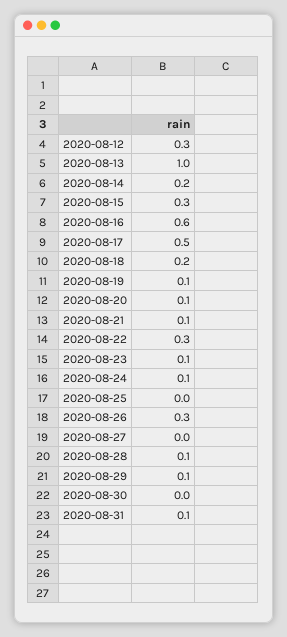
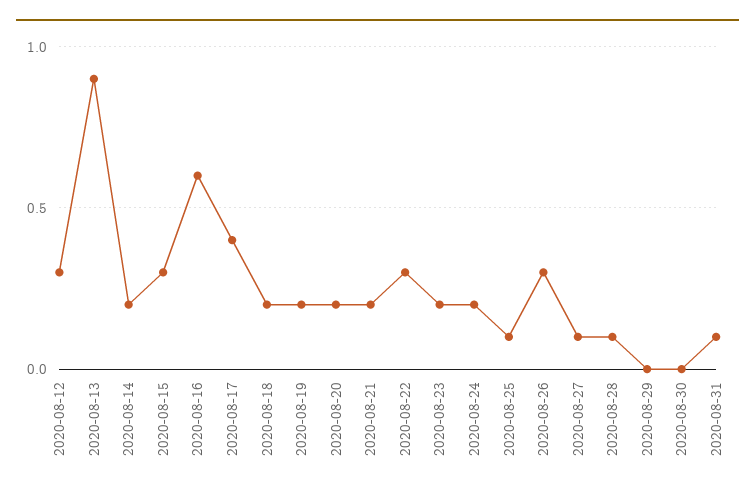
  {
    "2020-08-12": 0.3,
-   "2020-08-13": 1,
+   "2020-08-13": 0.9,
    "2020-08-14": 0.2,
    "2020-08-15": 0.3,
    "2020-08-16": 0.6,
-   "2020-08-17": 0.5,
+   "2020-08-17": 0.4,
    "2020-08-18": 0.2,
-   "2020-08-19": 0.1,
+   "2020-08-19": 0.2,
-   "2020-08-20": 0.1,
+   "2020-08-20": 0.2,
-   "2020-08-21": 0.1,
+   "2020-08-21": 0.2,
    "2020-08-22": 0.3,
-   "2020-08-23": 0.1,
+   "2020-08-23": 0.2,
-   "2020-08-24": 0.1,
+   "2020-08-24": 0.2,
-   "2020-08-25": 0,
+   "2020-08-25": 0.1,
    "2020-08-26": 0.3,
-   "2020-08-27": 0,
+   "2020-08-27": 0.1,
    "2020-08-28": 0.1,
-   "2020-08-29": 0.1,
+   "2020-08-29": 0,
    "2020-08-30": 0,
    "2020-08-31": 0.1
  }

